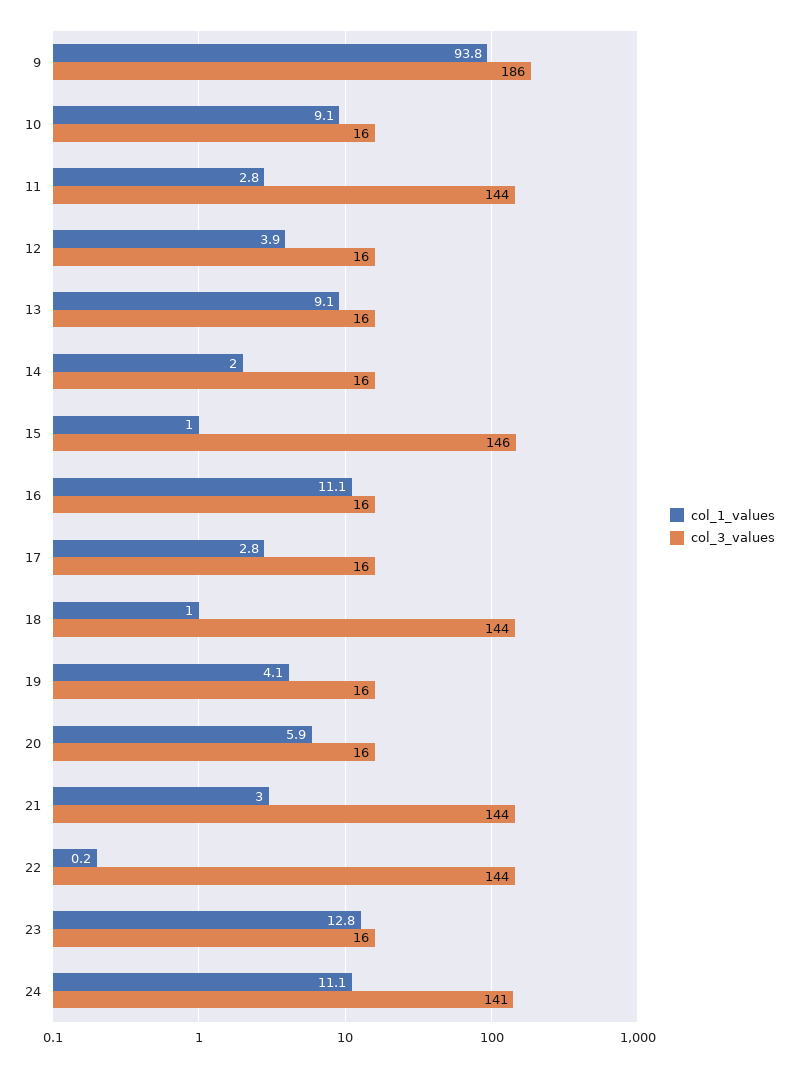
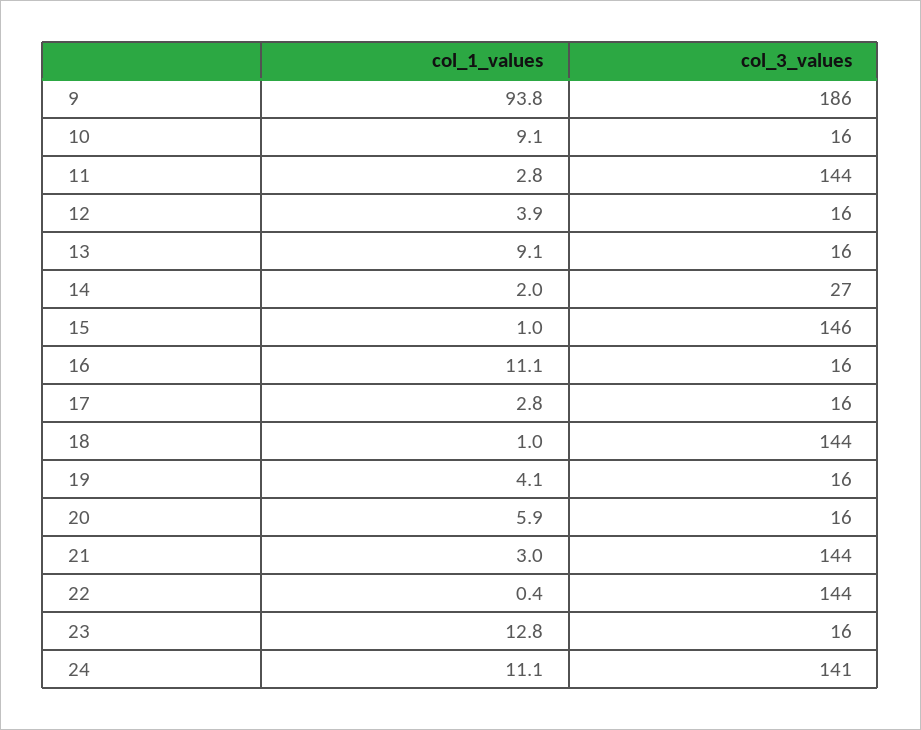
  {
    "col_1_values": {
      "9": 93.8,
      "10": 9.1,
      "11": 2.8,
      "12": 3.9,
      "13": 9.1,
      "14": 2,
      "15": 1,
      "16": 11.1,
      "17": 2.8,
      "18": 1,
      "19": 4.1,
      "20": 5.9,
      "21": 3,
-     "22": 0.2,
+     "22": 0.4,
      "23": 12.8,
      "24": 11.1
    },
    "col_3_values": {
      "9": 186,
      "10": 16,
      "11": 144,
      "12": 16,
      "13": 16,
-     "14": 16,
+     "14": 27,
      "15": 146,
      "16": 16,
      "17": 16,
      "18": 144,
      "19": 16,
      "20": 16,
      "21": 144,
      "22": 144,
      "23": 16,
      "24": 141
    }
  }

